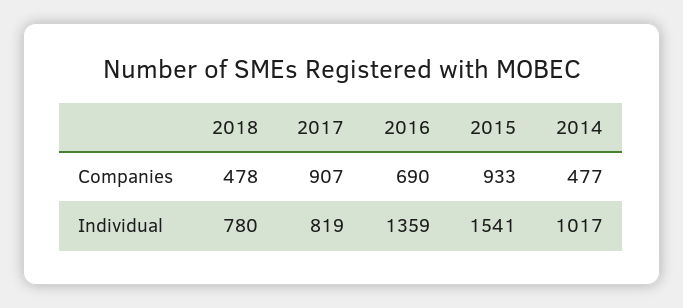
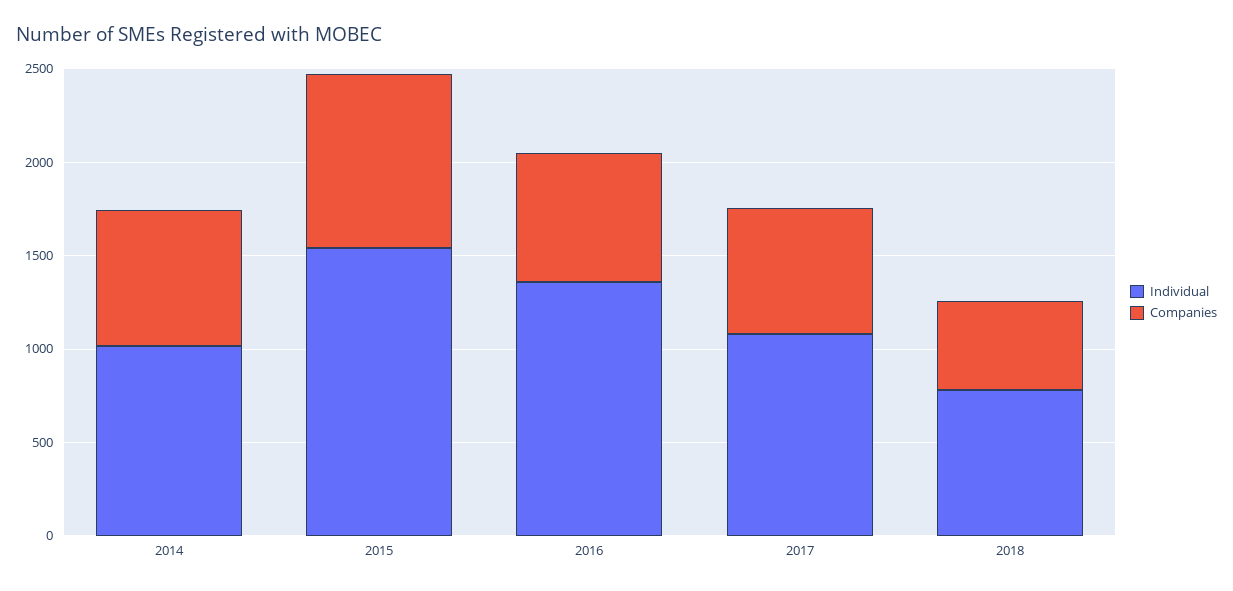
  {
    "Companies": {
      "2018": 478,
-     "2017": 907,
+     "2017": 700,
      "2016": 690,
      "2015": 933,
-     "2014": 477
+     "2014": 700
    },
    "Individual": {
      "2018": 780,
-     "2017": 819,
+     "2017": 1100,
      "2016": 1359,
      "2015": 1541,
      "2014": 1017
    }
  }

